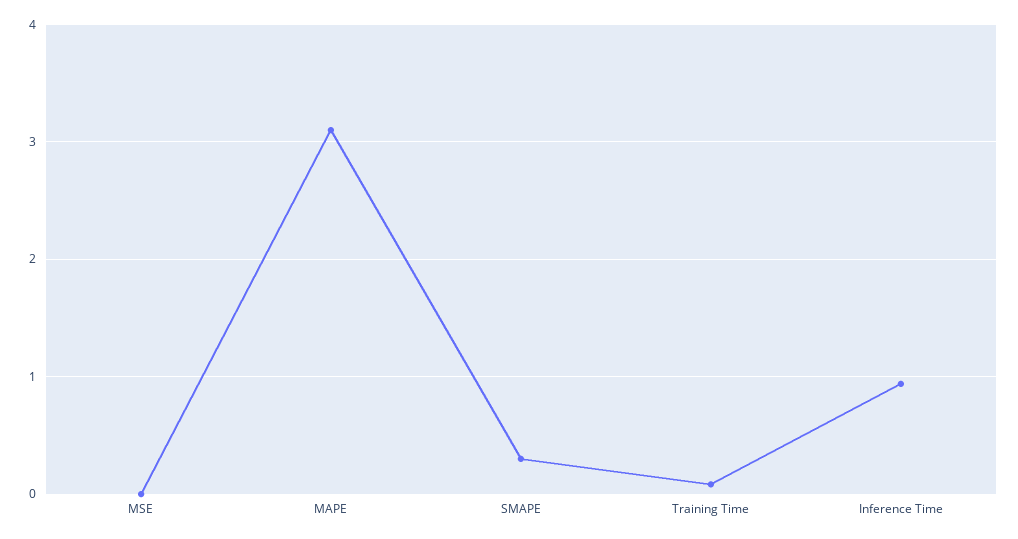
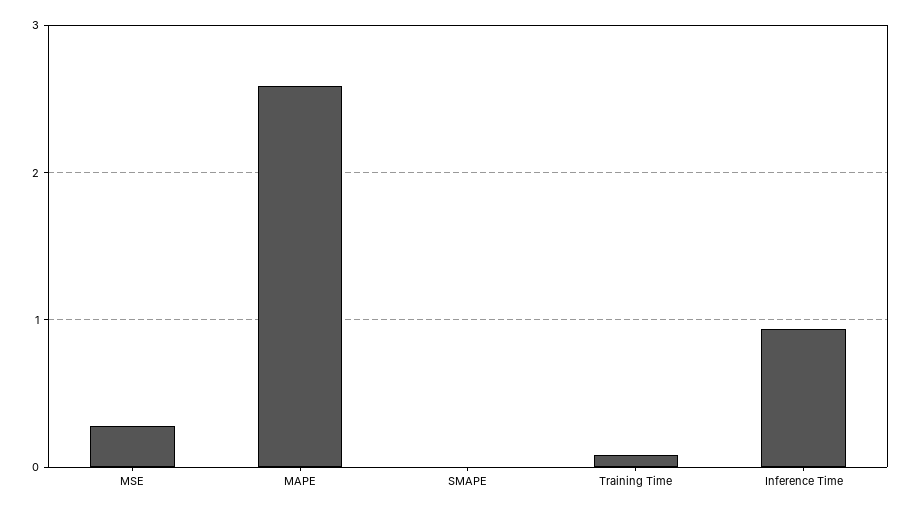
  {
-   "MSE": 0,
+   "MSE": 0.3,
-   "MAPE": 3.1,
+   "MAPE": 2.6,
-   "SMAPE": 0.3,
+   "SMAPE": 0,
    "Training Time": 0.1,
    "Inference Time": 0.9
  }

